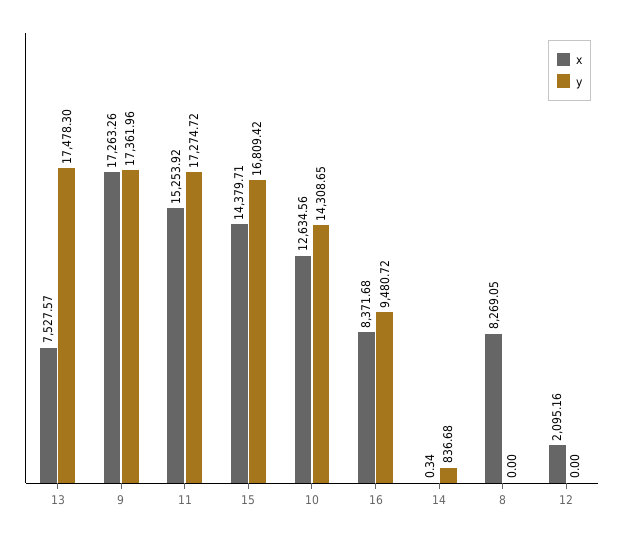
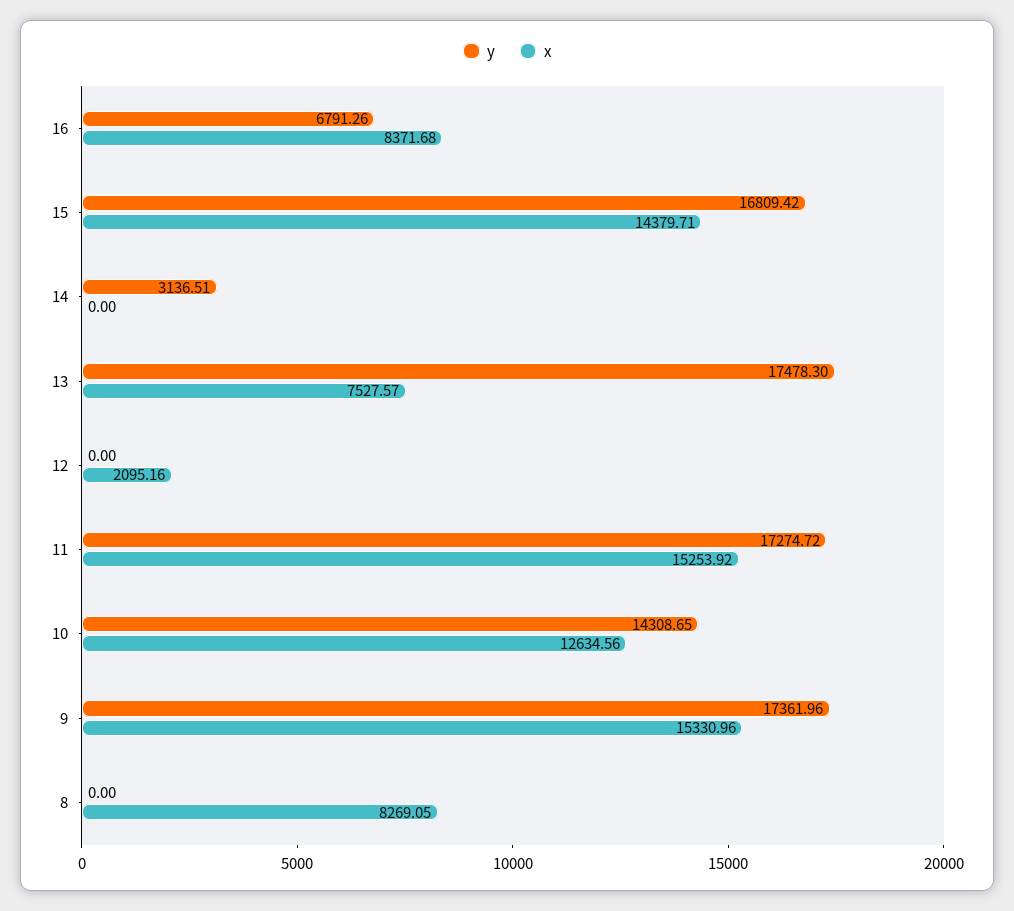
  {
    "x": {
      "13": 7527.57,
-     "9": 17263.26,
+     "9": 15330.96,
      "11": 15253.92,
      "15": 14379.71,
      "10": 12634.56,
      "16": 8371.68,
-     "14": 0.34,
+     "14": 0,
      "8": 8269.05,
      "12": 2095.16
    },
    "y": {
      "13": 17478.3,
      "9": 17361.96,
      "11": 17274.72,
      "15": 16809.42,
      "10": 14308.65,
-     "16": 9480.72,
+     "16": 6791.26,
-     "14": 836.68,
+     "14": 3136.51,
      "8": 0,
      "12": 0
    }
  }

